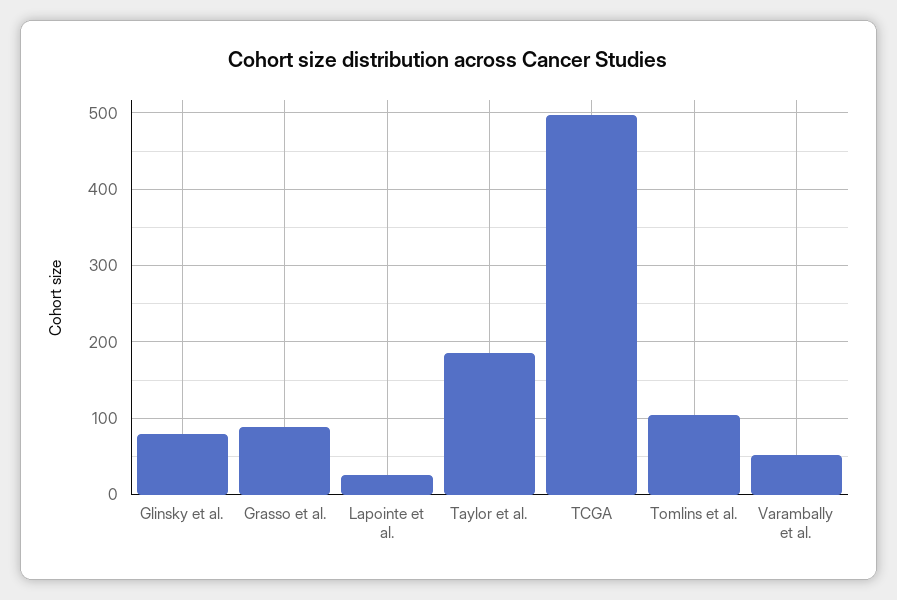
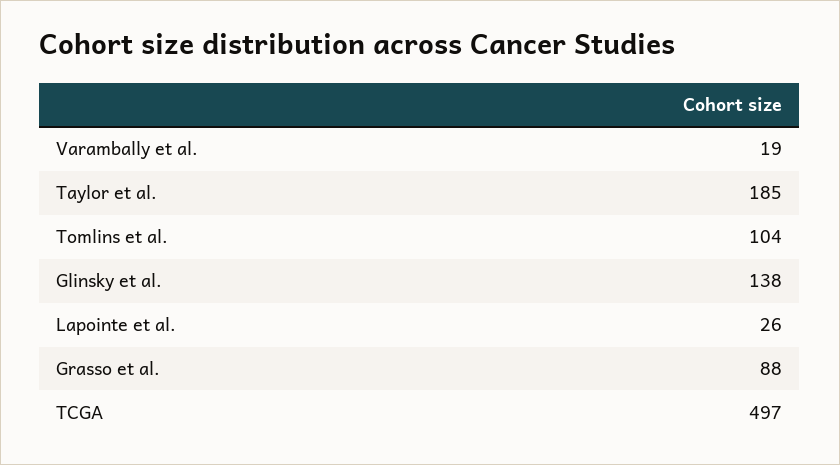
  {
-   "Glinsky et al.": 80,
+   "Glinsky et al.": 138,
    "Grasso et al.": 88,
    "Lapointe et al.": 26,
    "Taylor et al.": 185,
    "TCGA": 497,
    "Tomlins et al.": 104,
-   "Varambally et al.": 50
+   "Varambally et al.": 19
  }

